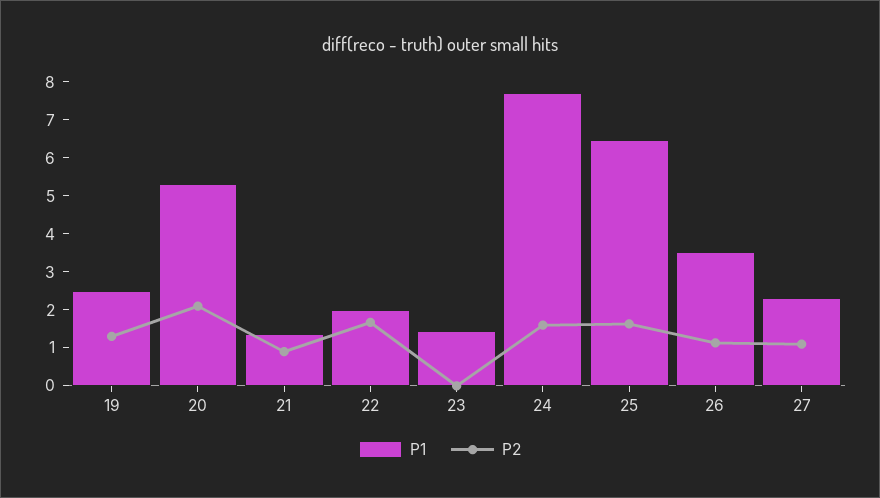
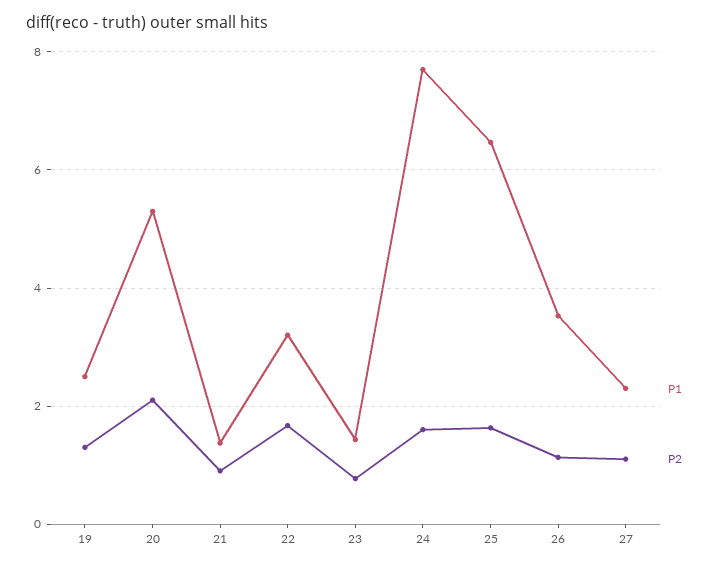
  {
    "P1": {
      "19": 2.6,
      "20": 5.4,
      "21": 1.4,
-     "22": 2,
+     "22": 3.2,
      "23": 1.4,
      "24": 7.8,
      "25": 6.4,
      "26": 3.6,
      "27": 2.4
    },
    "P2": {
      "19": 1.4,
      "20": 2.2,
      "21": 1,
      "22": 1.6,
-     "23": 0,
+     "23": 0.8,
      "24": 1.6,
      "25": 1.6,
      "26": 1.2,
      "27": 1.2
    }
  }

